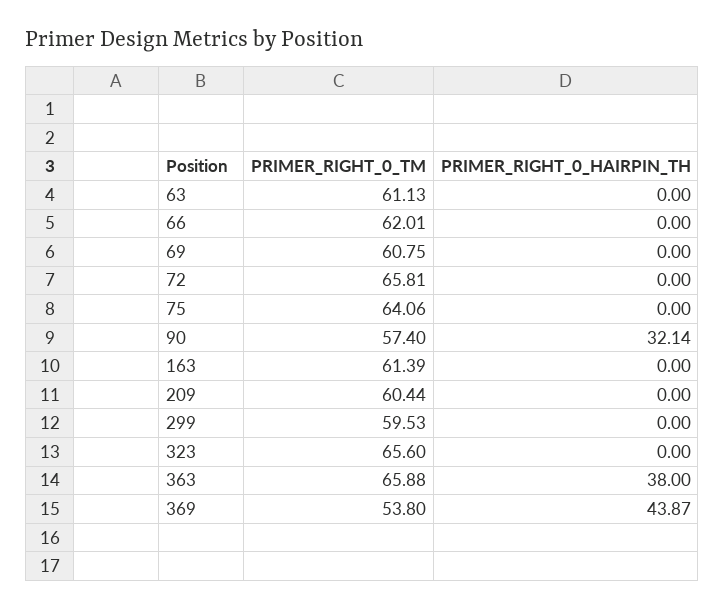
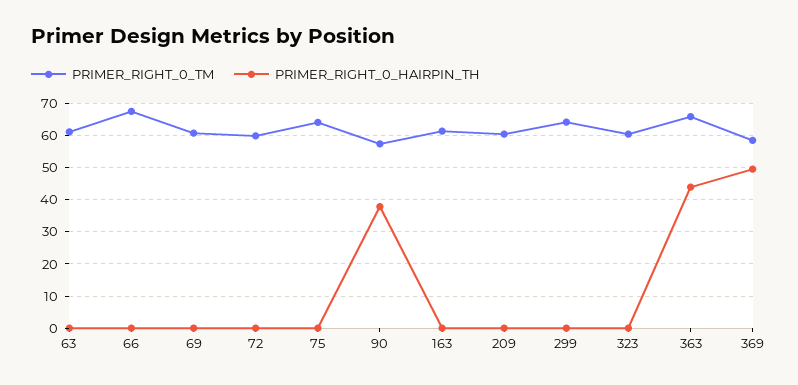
  {
    "PRIMER_RIGHT_0_TM": {
      "63": 61.13,
-     "66": 62.01,
+     "66": 68,
      "69": 60.75,
-     "72": 65.81,
+     "72": 60,
      "75": 64.06,
      "90": 57.4,
      "163": 61.39,
      "209": 60.44,
-     "299": 59.53,
+     "299": 64,
-     "323": 65.6,
+     "323": 60,
      "363": 65.88,
-     "369": 53.8
+     "369": 58
    },
    "PRIMER_RIGHT_0_HAIRPIN_TH": {
      "63": 0,
      "66": 0,
      "69": 0,
      "72": 0,
      "75": 0,
-     "90": 32.14,
+     "90": 38,
      "163": 0,
      "209": 0,
      "299": 0,
      "323": 0,
-     "363": 38,
+     "363": 44,
-     "369": 43.87
+     "369": 50
    }
  }

